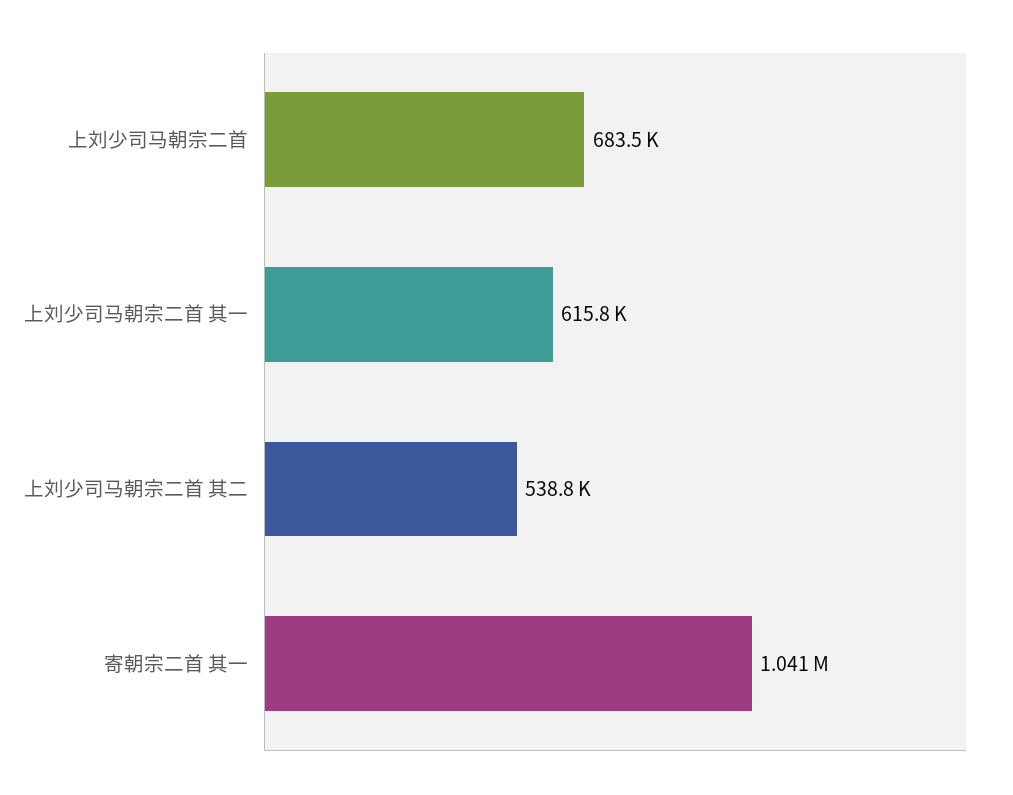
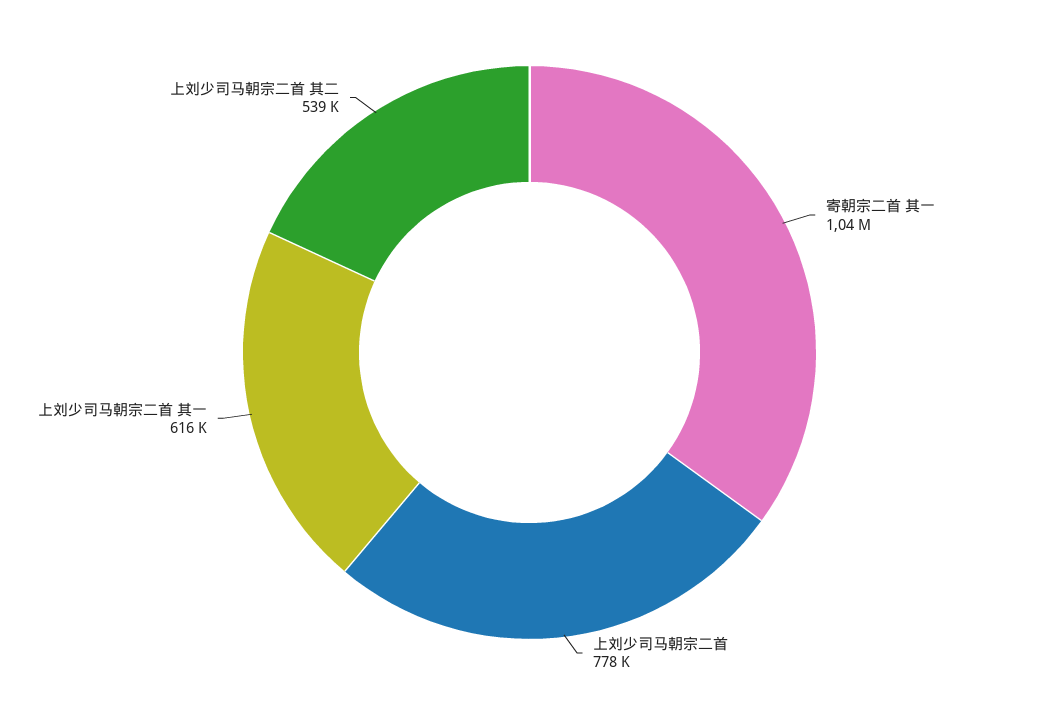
  {
-   "上刘少司马朝宗二首": 683500,
+   "上刘少司马朝宗二首": 778000,
    "上刘少司马朝宗二首 其一": 615800,
    "上刘少司马朝宗二首 其二": 538800,
    "寄朝宗二首 其一": 1041000
  }

